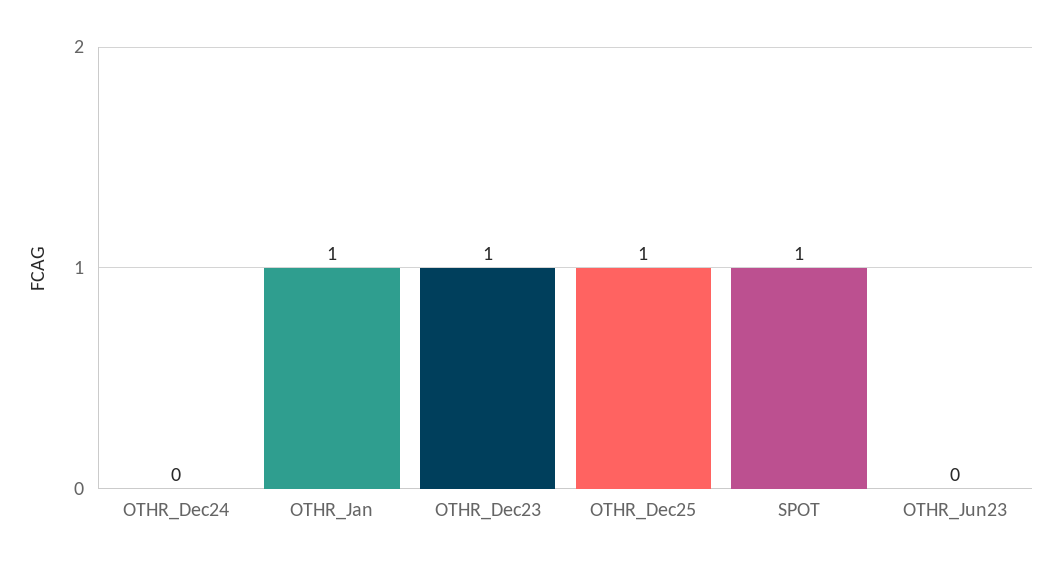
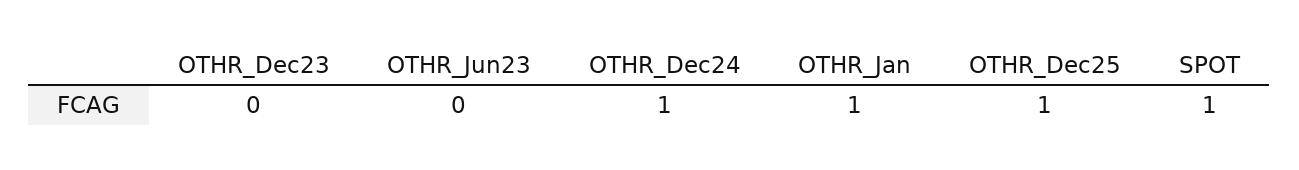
  {
-   "OTHR_Dec24": 0,
+   "OTHR_Dec24": 1,
    "OTHR_Jan": 1,
-   "OTHR_Dec23": 1,
+   "OTHR_Dec23": 0,
    "OTHR_Dec25": 1,
    "SPOT": 1,
    "OTHR_Jun23": 0
  }

